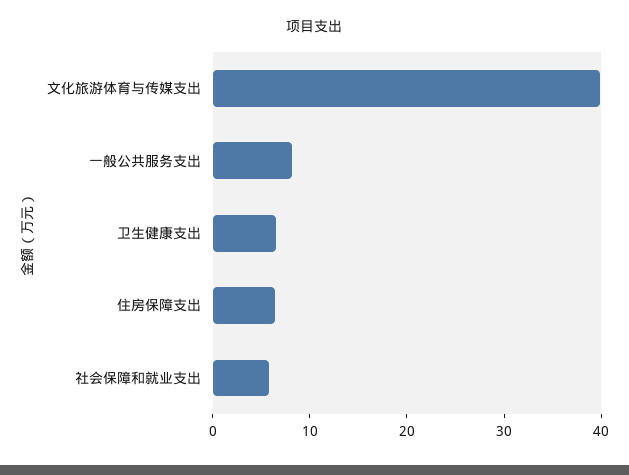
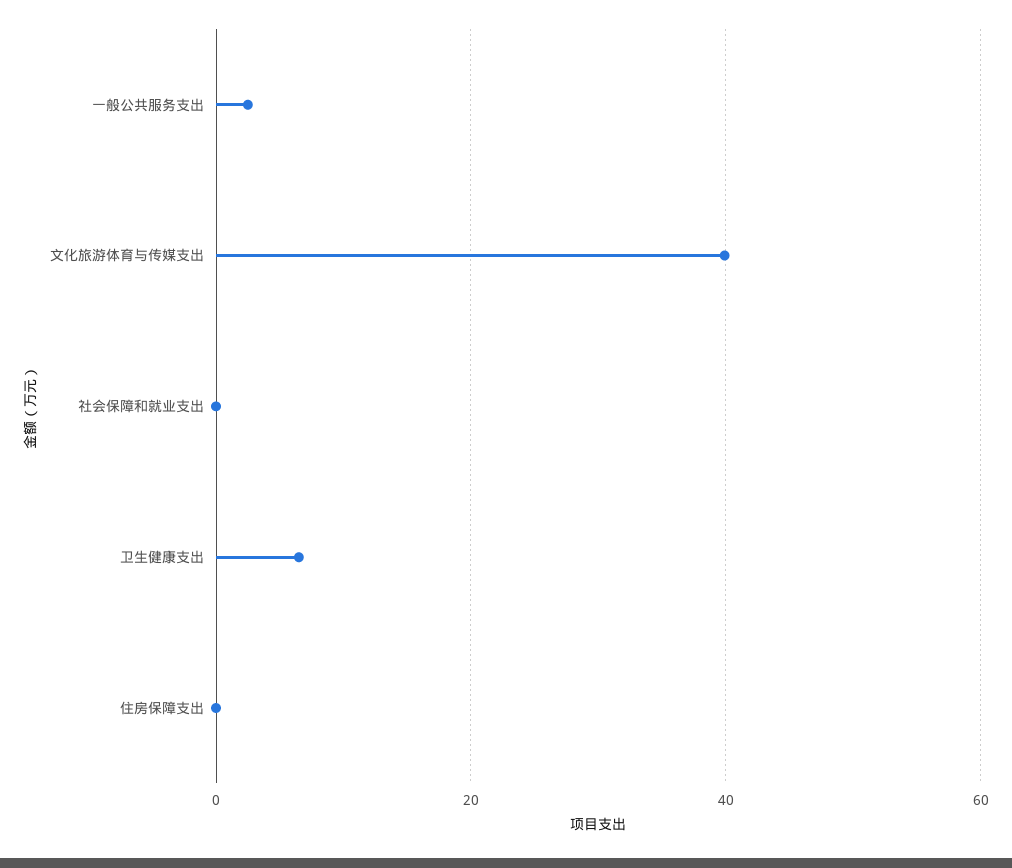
  {
    "文化旅游体育与传媒支出": 40,
-   "一般公共服务支出": 8,
+   "一般公共服务支出": 2,
    "卫生健康支出": 6,
-   "住房保障支出": 6,
+   "住房保障支出": 0,
-   "社会保障和就业支出": 6
+   "社会保障和就业支出": 0
  }

